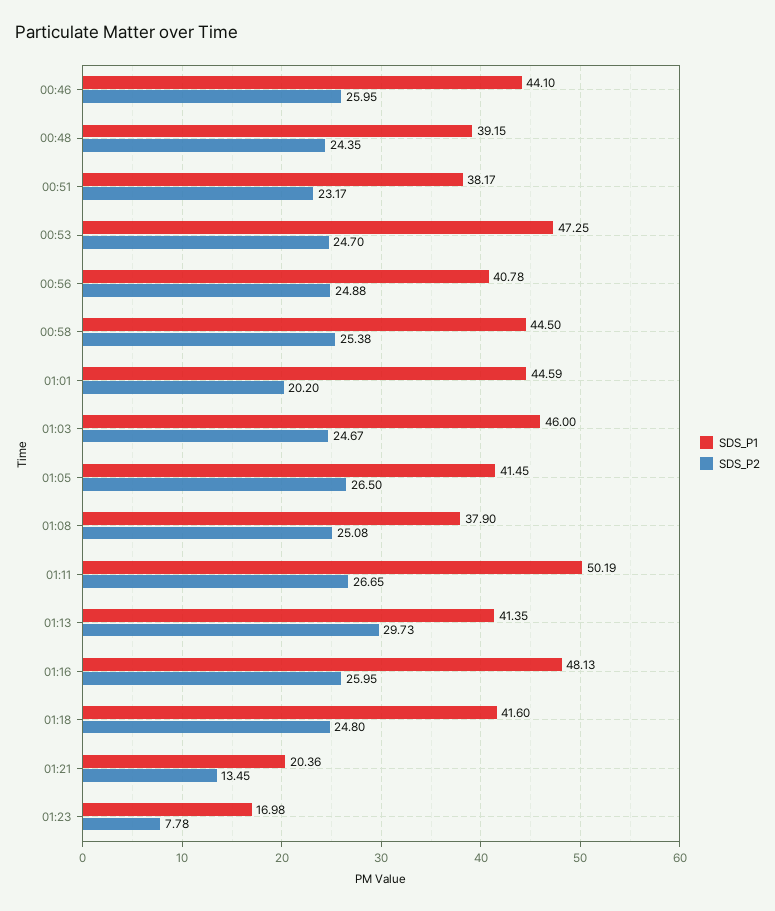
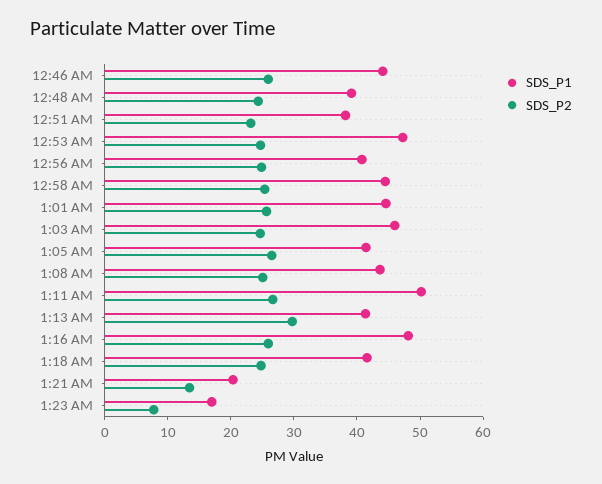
  {
    "SDS_P1": {
      "00:46": 44.1,
      "00:48": 39.15,
      "00:51": 38.17,
      "00:53": 47.25,
      "00:56": 40.78,
      "00:58": 44.5,
      "01:01": 44.59,
      "01:03": 46,
      "01:05": 41.45,
-     "01:08": 37.9,
+     "01:08": 44,
      "01:11": 50.19,
      "01:13": 41.35,
      "01:16": 48.13,
      "01:18": 41.6,
      "01:21": 20.36,
      "01:23": 16.98
    },
    "SDS_P2": {
      "00:46": 25.95,
      "00:48": 24.35,
      "00:51": 23.17,
      "00:53": 24.7,
      "00:56": 24.88,
      "00:58": 25.38,
-     "01:01": 20.2,
+     "01:01": 26,
      "01:03": 24.67,
      "01:05": 26.5,
      "01:08": 25.08,
      "01:11": 26.65,
      "01:13": 29.73,
      "01:16": 25.95,
      "01:18": 24.8,
      "01:21": 13.45,
      "01:23": 7.78
    }
  }

